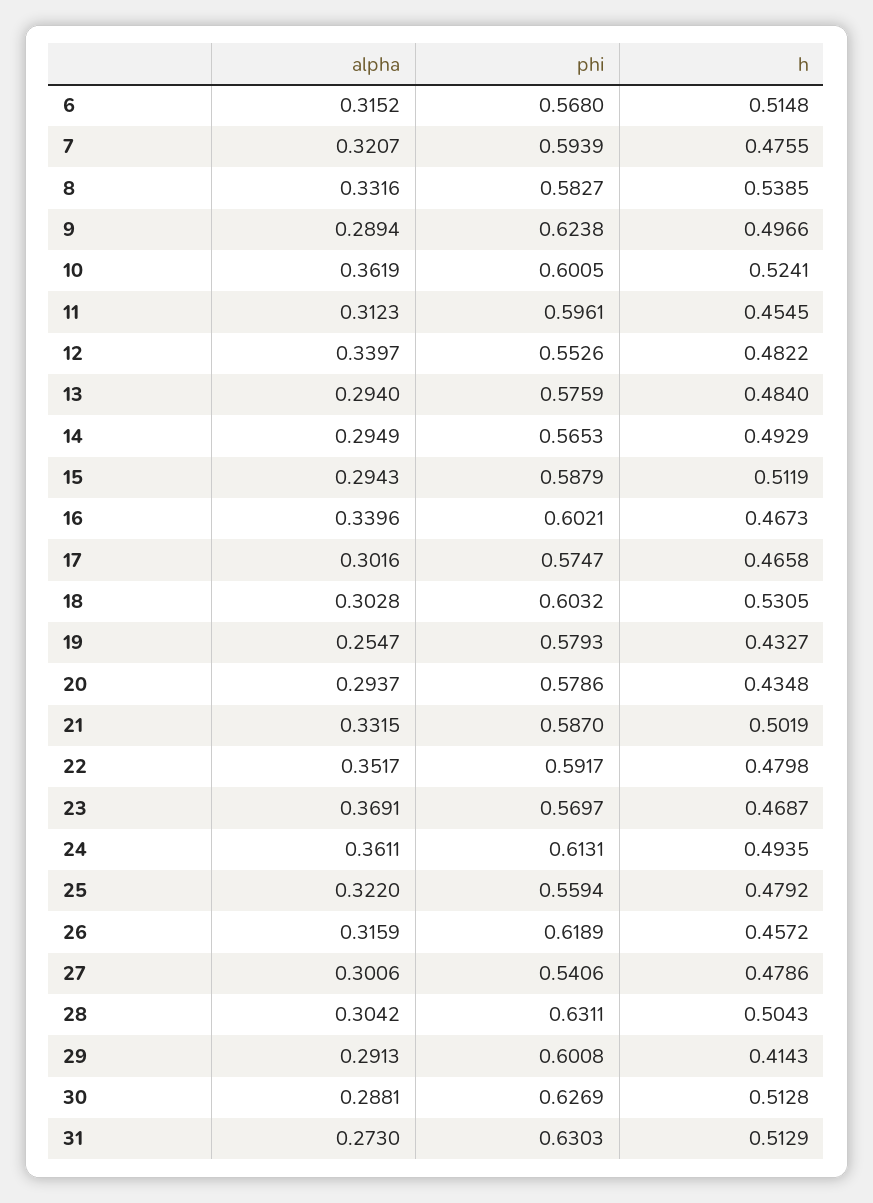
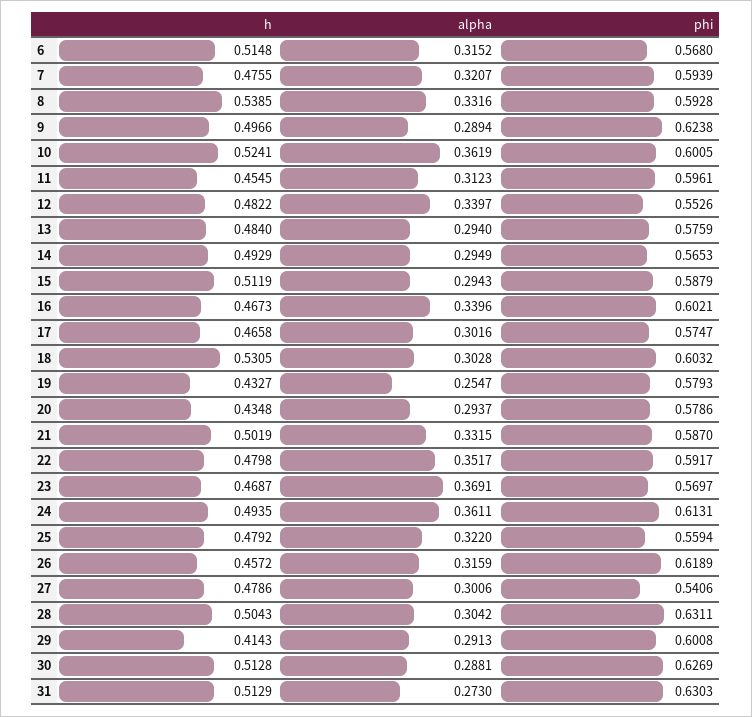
  {
    "alpha": {
      "6": 0.3152,
      "7": 0.3207,
      "8": 0.3316,
      "9": 0.2894,
      "10": 0.3619,
      "11": 0.3123,
      "12": 0.3397,
      "13": 0.294,
      "14": 0.2949,
      "15": 0.2943,
      "16": 0.3396,
      "17": 0.3016,
      "18": 0.3028,
      "19": 0.2547,
      "20": 0.2937,
      "21": 0.3315,
      "22": 0.3517,
      "23": 0.3691,
      "24": 0.3611,
      "25": 0.322,
      "26": 0.3159,
      "27": 0.3006,
      "28": 0.3042,
      "29": 0.2913,
      "30": 0.2881,
      "31": 0.273
    },
    "phi": {
      "6": 0.568,
      "7": 0.5939,
-     "8": 0.5827,
+     "8": 0.5928,
      "9": 0.6238,
      "10": 0.6005,
      "11": 0.5961,
      "12": 0.5526,
      "13": 0.5759,
      "14": 0.5653,
      "15": 0.5879,
      "16": 0.6021,
      "17": 0.5747,
      "18": 0.6032,
      "19": 0.5793,
      "20": 0.5786,
      "21": 0.587,
      "22": 0.5917,
      "23": 0.5697,
      "24": 0.6131,
      "25": 0.5594,
      "26": 0.6189,
      "27": 0.5406,
      "28": 0.6311,
      "29": 0.6008,
      "30": 0.6269,
      "31": 0.6303
    },
    "h": {
      "6": 0.5148,
      "7": 0.4755,
      "8": 0.5385,
      "9": 0.4966,
      "10": 0.5241,
      "11": 0.4545,
      "12": 0.4822,
      "13": 0.484,
      "14": 0.4929,
      "15": 0.5119,
      "16": 0.4673,
      "17": 0.4658,
      "18": 0.5305,
      "19": 0.4327,
      "20": 0.4348,
      "21": 0.5019,
      "22": 0.4798,
      "23": 0.4687,
      "24": 0.4935,
      "25": 0.4792,
      "26": 0.4572,
      "27": 0.4786,
      "28": 0.5043,
      "29": 0.4143,
      "30": 0.5128,
      "31": 0.5129
    }
  }

